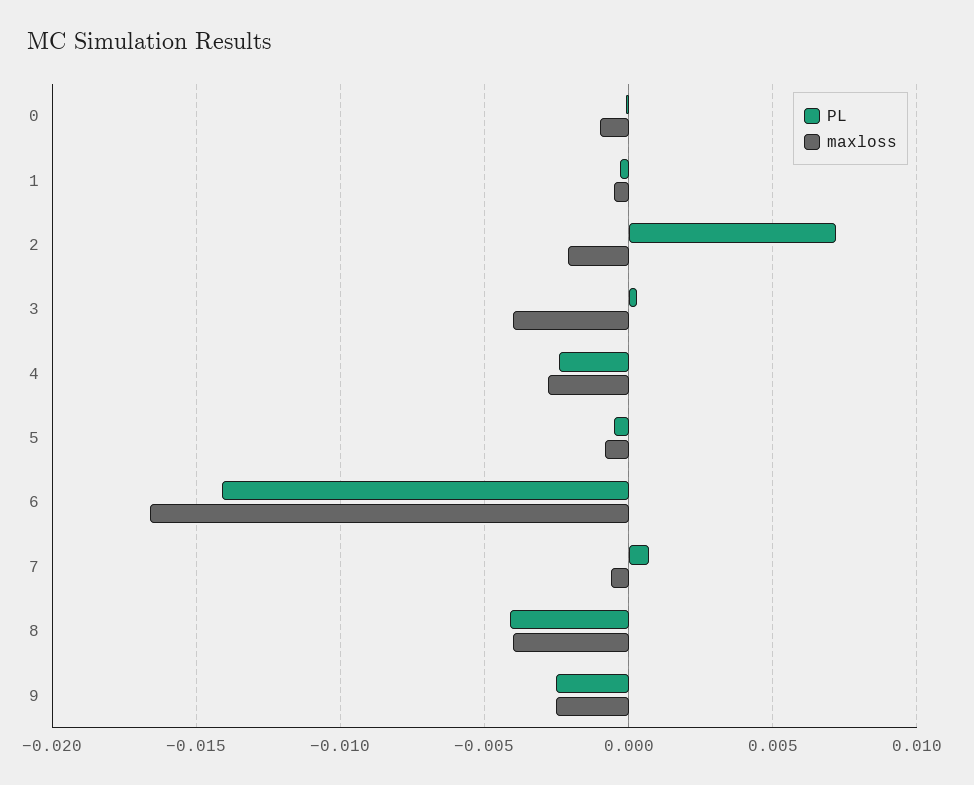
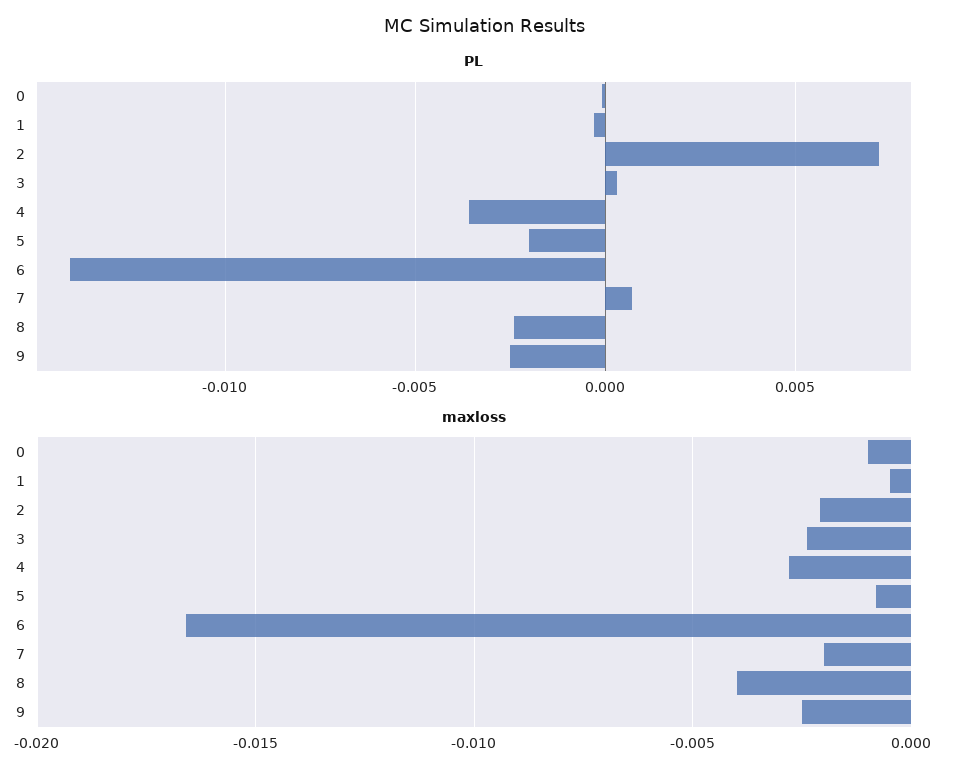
  {
    "PL": {
      "0": 0,
      "1": -0.0005,
      "2": 0.007,
      "3": 0.0005,
-     "4": -0.0025,
+     "4": -0.0035,
-     "5": -0.0005,
+     "5": -0.002,
      "6": -0.014,
      "7": 0.0005,
-     "8": -0.004,
+     "8": -0.0025,
      "9": -0.0025
    },
    "maxloss": {
      "0": -0.001,
      "1": -0.0005,
      "2": -0.002,
-     "3": -0.004,
+     "3": -0.0025,
      "4": -0.003,
      "5": -0.001,
      "6": -0.0165,
-     "7": -0.0005,
+     "7": -0.002,
      "8": -0.004,
      "9": -0.0025
    }
  }

